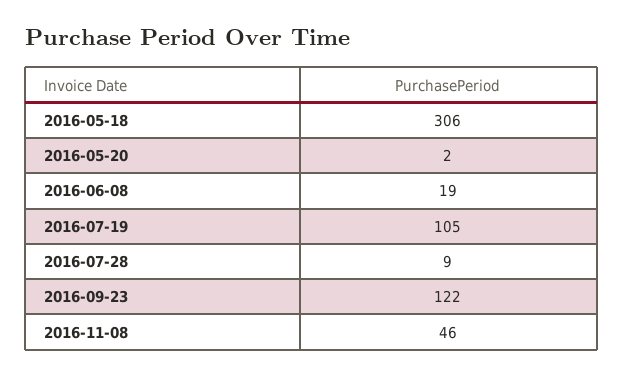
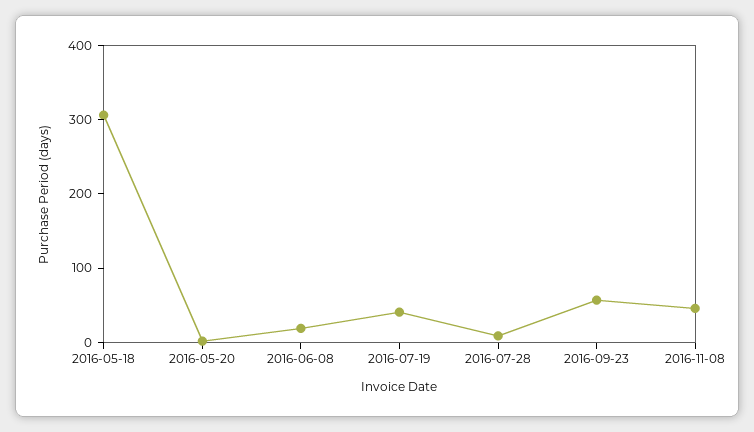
  {
    "2016-05-18": 306,
    "2016-05-20": 2,
    "2016-06-08": 19,
-   "2016-07-19": 105,
+   "2016-07-19": 40,
    "2016-07-28": 9,
-   "2016-09-23": 122,
+   "2016-09-23": 60,
    "2016-11-08": 46
  }

